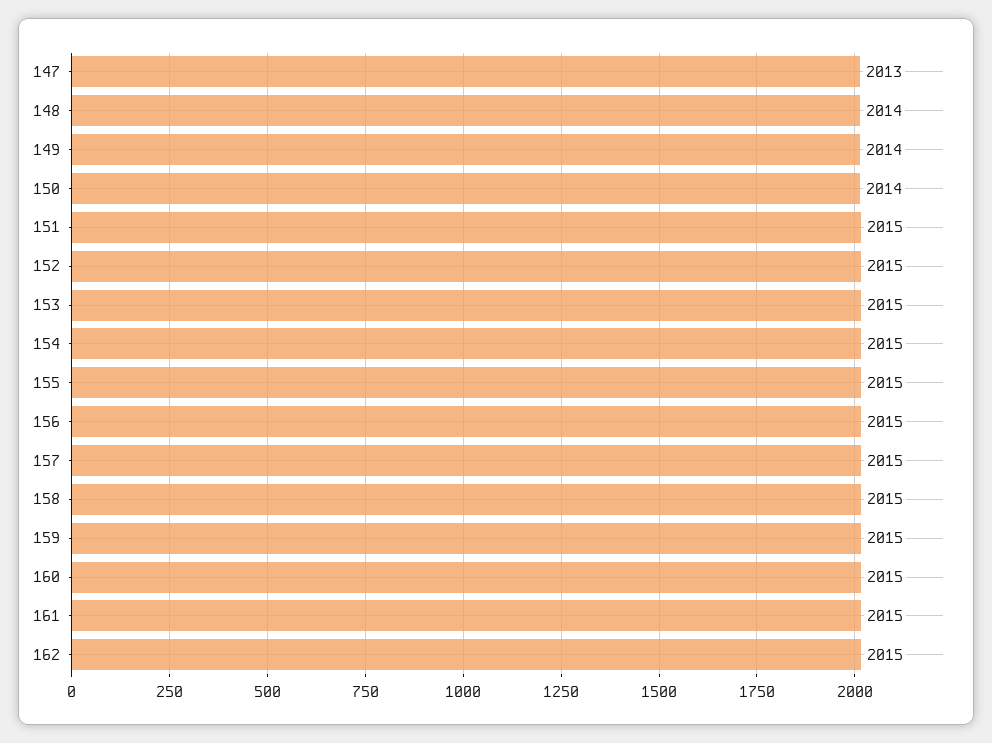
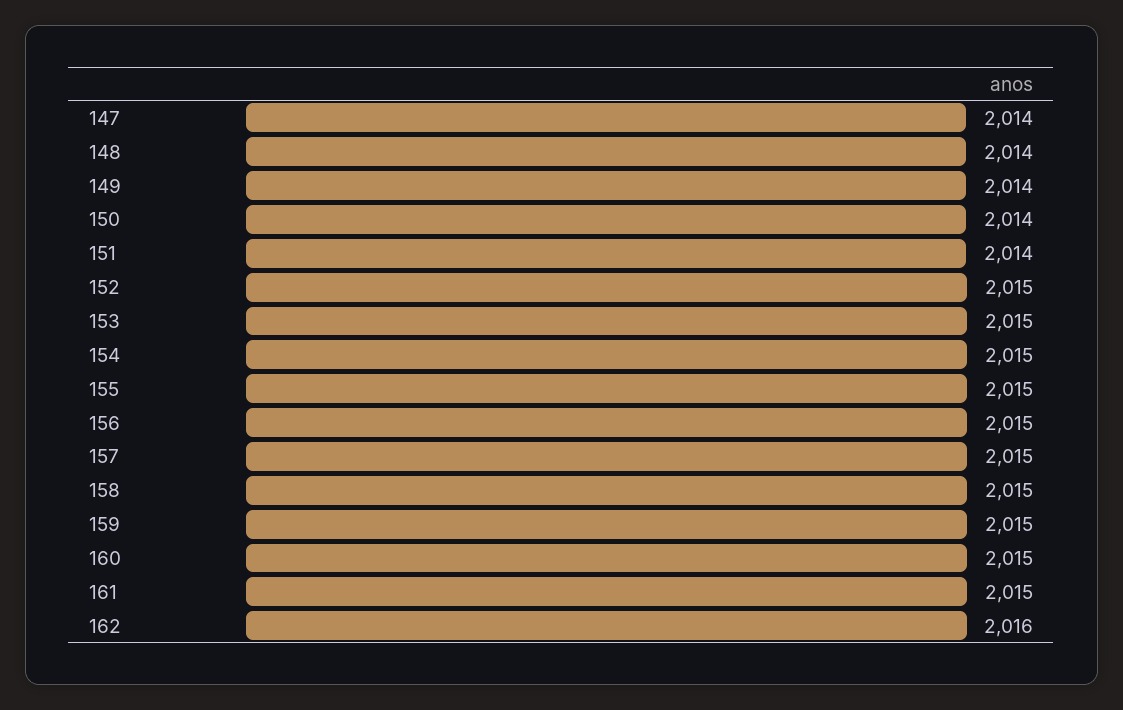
  {
-   "147": 2013,
+   "147": 2014,
    "148": 2014,
    "149": 2014,
    "150": 2014,
-   "151": 2015,
+   "151": 2014,
    "152": 2015,
    "153": 2015,
    "154": 2015,
    "155": 2015,
    "156": 2015,
    "157": 2015,
    "158": 2015,
    "159": 2015,
    "160": 2015,
    "161": 2015,
-   "162": 2015
+   "162": 2016
  }

